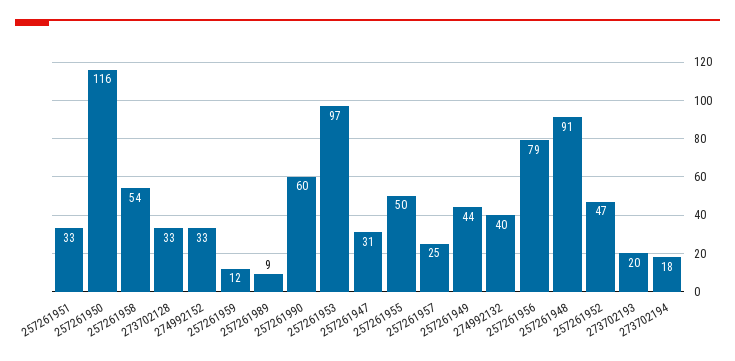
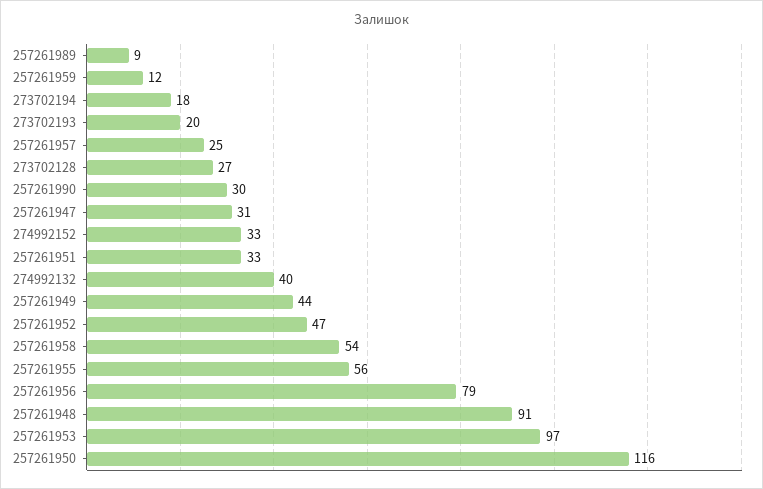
  {
    "257261951": 33,
    "257261950": 116,
    "257261958": 54,
-   "273702128": 33,
+   "273702128": 27,
    "274992152": 33,
    "257261959": 12,
    "257261989": 9,
-   "257261990": 60,
+   "257261990": 30,
    "257261953": 97,
    "257261947": 31,
-   "257261955": 50,
+   "257261955": 56,
    "257261957": 25,
    "257261949": 44,
    "274992132": 40,
    "257261956": 79,
    "257261948": 91,
    "257261952": 47,
    "273702193": 20,
    "273702194": 18
  }

